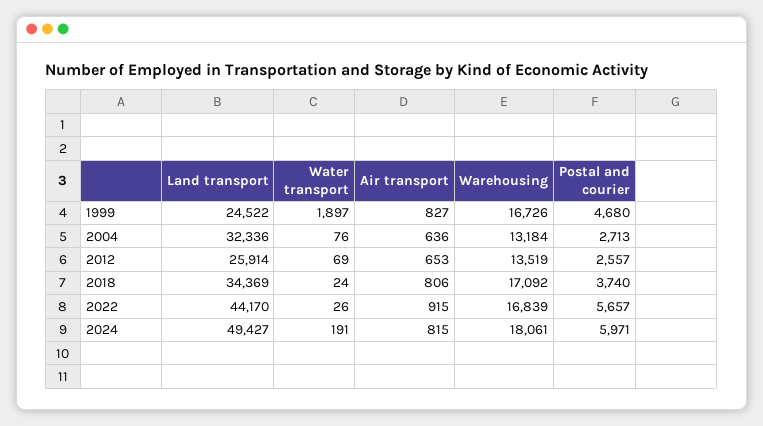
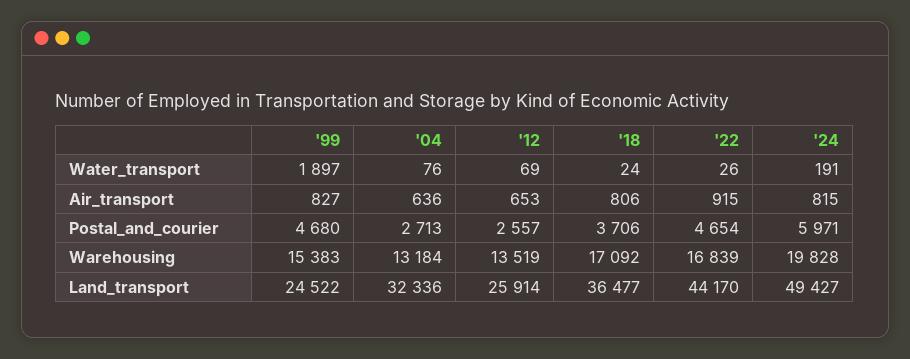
  {
    "Land transport": {
      "1999": 24522,
      "2004": 32336,
      "2012": 25914,
-     "2018": 34369,
+     "2018": 36477,
      "2022": 44170,
      "2024": 49427
    },
    "Water transport": {
      "1999": 1897,
      "2004": 76,
      "2012": 69,
      "2018": 24,
      "2022": 26,
      "2024": 191
    },
    "Air transport": {
      "1999": 827,
      "2004": 636,
      "2012": 653,
      "2018": 806,
      "2022": 915,
      "2024": 815
    },
    "Warehousing": {
-     "1999": 16726,
+     "1999": 15383,
      "2004": 13184,
      "2012": 13519,
      "2018": 17092,
      "2022": 16839,
-     "2024": 18061
+     "2024": 19828
    },
    "Postal and courier": {
      "1999": 4680,
      "2004": 2713,
      "2012": 2557,
-     "2018": 3740,
+     "2018": 3706,
-     "2022": 5657,
+     "2022": 4654,
      "2024": 5971
    }
  }

